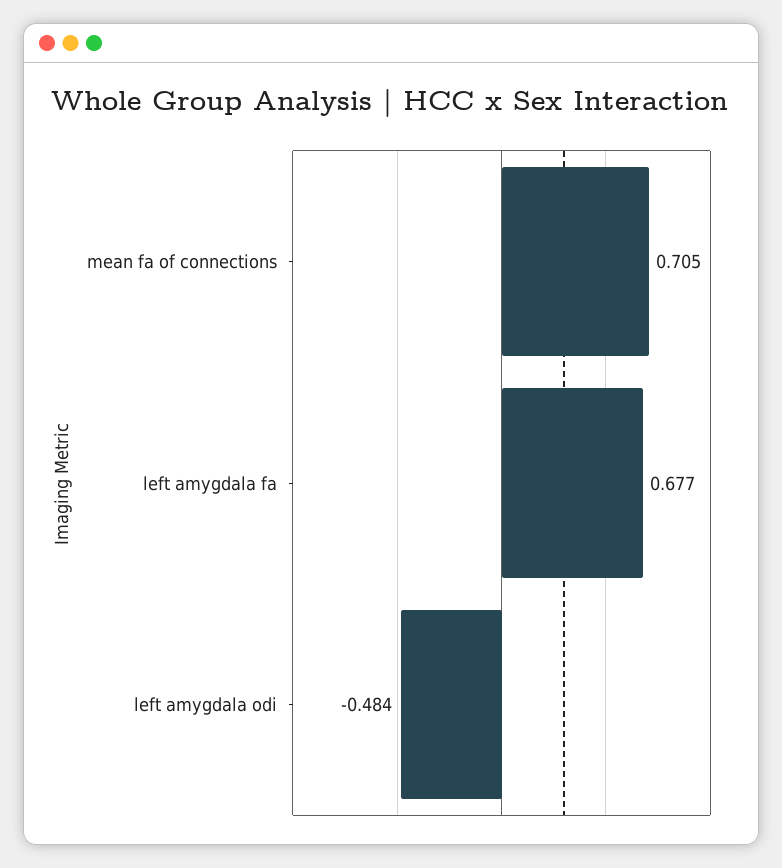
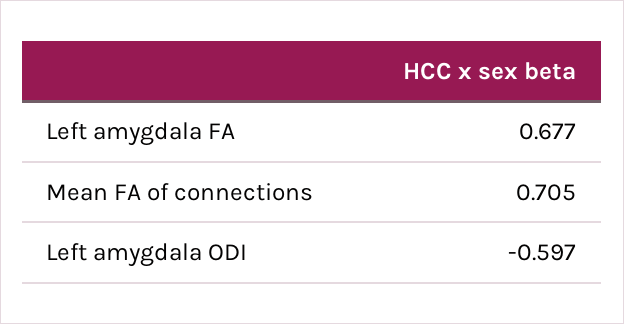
  {
    "mean fa of connections": 0.705,
    "left amygdala fa": 0.677,
-   "left amygdala odi": -0.484
+   "left amygdala odi": -0.597
  }

